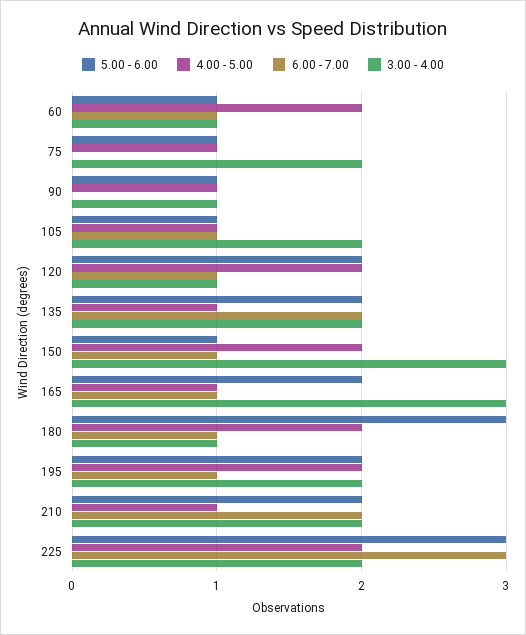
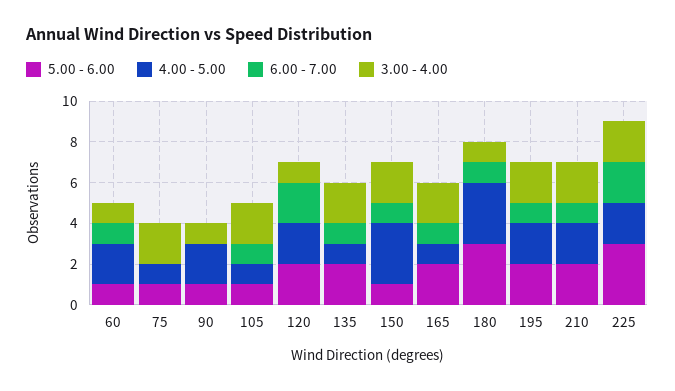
  {
    "5.00 - 6.00": {
      "60": 1,
      "75": 1,
      "90": 1,
      "105": 1,
      "120": 2,
      "135": 2,
      "150": 1,
      "165": 2,
      "180": 3,
      "195": 2,
      "210": 2,
      "225": 3
    },
    "4.00 - 5.00": {
      "60": 2,
      "75": 1,
-     "90": 1,
+     "90": 2,
      "105": 1,
      "120": 2,
      "135": 1,
-     "150": 2,
+     "150": 3,
      "165": 1,
-     "180": 2,
+     "180": 3,
      "195": 2,
-     "210": 1,
+     "210": 2,
      "225": 2
    },
    "6.00 - 7.00": {
      "60": 1,
      "75": 0,
      "90": 0,
      "105": 1,
-     "120": 1,
+     "120": 2,
-     "135": 2,
+     "135": 1,
      "150": 1,
      "165": 1,
      "180": 1,
      "195": 1,
-     "210": 2,
+     "210": 1,
-     "225": 3
+     "225": 2
    },
    "3.00 - 4.00": {
      "60": 1,
      "75": 2,
      "90": 1,
      "105": 2,
      "120": 1,
      "135": 2,
-     "150": 3,
+     "150": 2,
-     "165": 3,
+     "165": 2,
      "180": 1,
      "195": 2,
      "210": 2,
      "225": 2
    }
  }

